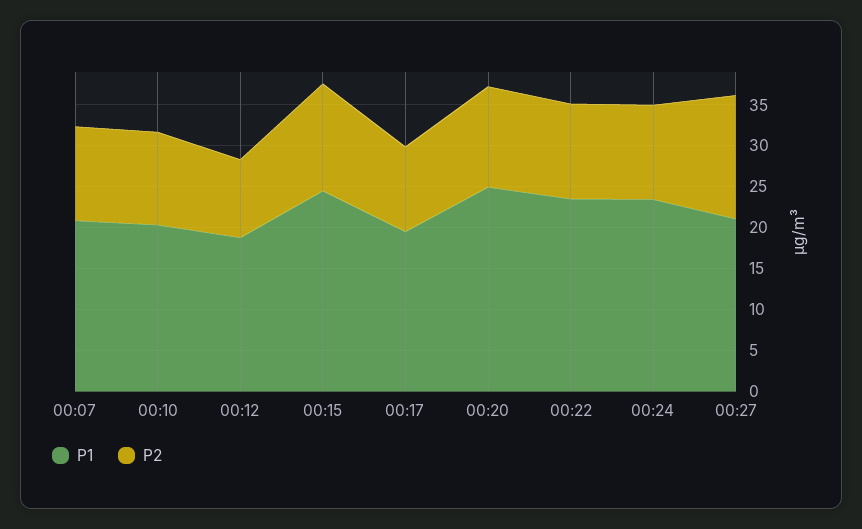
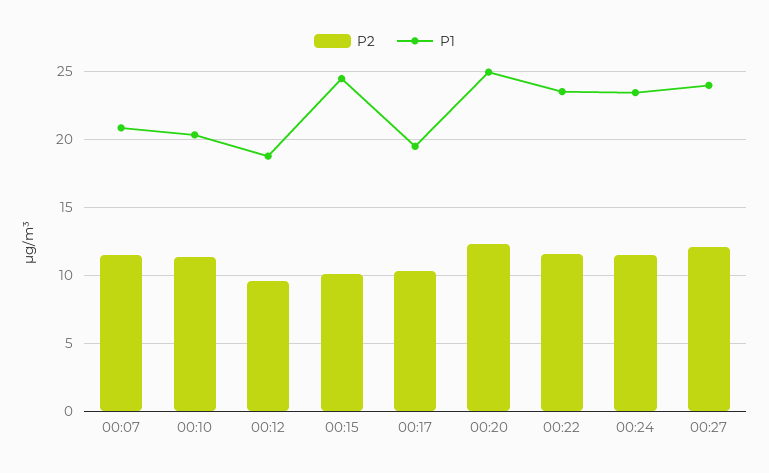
  {
    "P1": {
      "00:07": 21,
      "00:10": 20.5,
      "00:12": 19,
      "00:15": 24.5,
      "00:17": 19.5,
      "00:20": 25,
      "00:22": 23.5,
      "00:24": 23.5,
-     "00:27": 21
+     "00:27": 24
    },
    "P2": {
      "00:07": 11.5,
      "00:10": 11.5,
      "00:12": 9.5,
-     "00:15": 13,
+     "00:15": 10,
      "00:17": 10.5,
      "00:20": 12.5,
      "00:22": 11.5,
      "00:24": 11.5,
-     "00:27": 15
+     "00:27": 12
    }
  }

